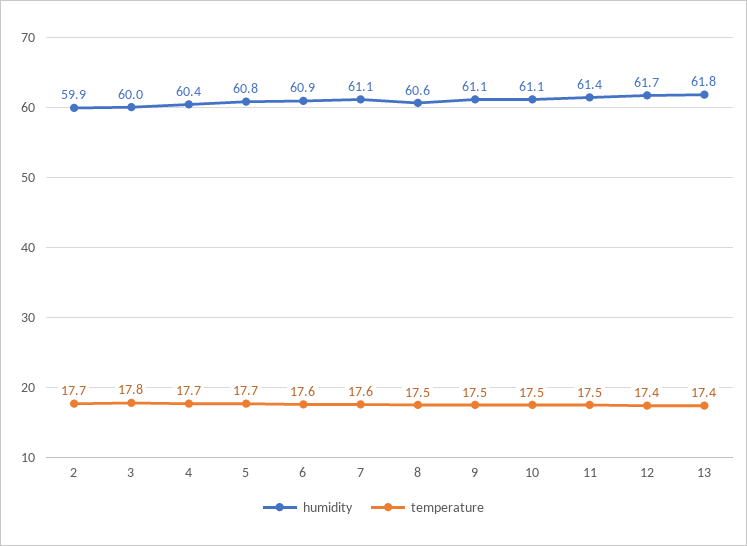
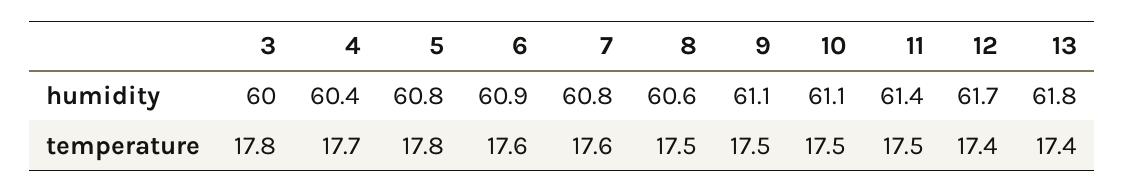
  {
    "humidity": {
-     "2": 59.9,
      "3": 60,
      "4": 60.4,
      "5": 60.8,
      "6": 60.9,
-     "7": 61.1,
+     "7": 60.8,
      "8": 60.6,
      "9": 61.1,
      "10": 61.1,
      "11": 61.4,
      "12": 61.7,
      "13": 61.8
    },
    "temperature": {
-     "2": 17.7,
      "3": 17.8,
      "4": 17.7,
-     "5": 17.7,
+     "5": 17.8,
      "6": 17.6,
      "7": 17.6,
      "8": 17.5,
      "9": 17.5,
      "10": 17.5,
      "11": 17.5,
      "12": 17.4,
      "13": 17.4
    }
  }

